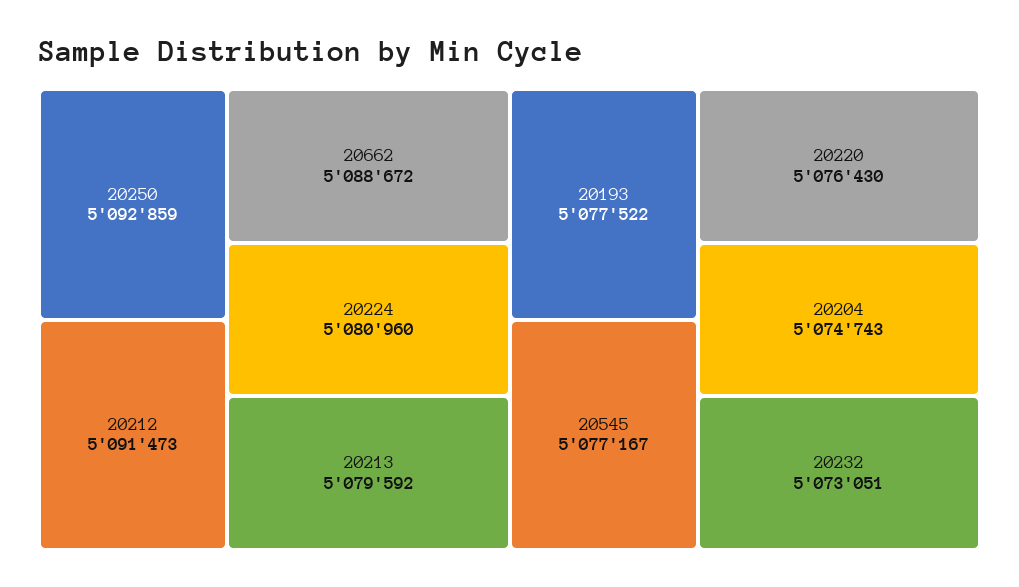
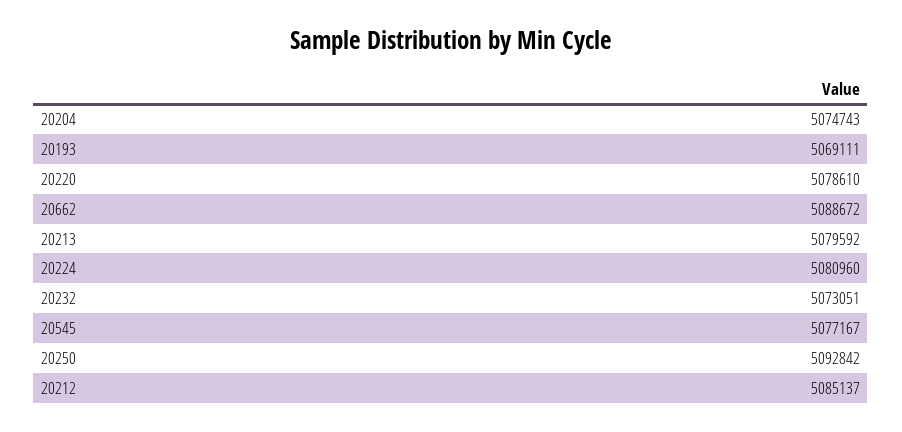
  {
-   "20250": 5092859,
+   "20250": 5092842,
-   "20212": 5091473,
+   "20212": 5085137,
    "20662": 5088672,
    "20224": 5080960,
    "20213": 5079592,
-   "20193": 5077522,
+   "20193": 5069111,
    "20545": 5077167,
-   "20220": 5076430,
+   "20220": 5078610,
    "20204": 5074743,
    "20232": 5073051
  }

